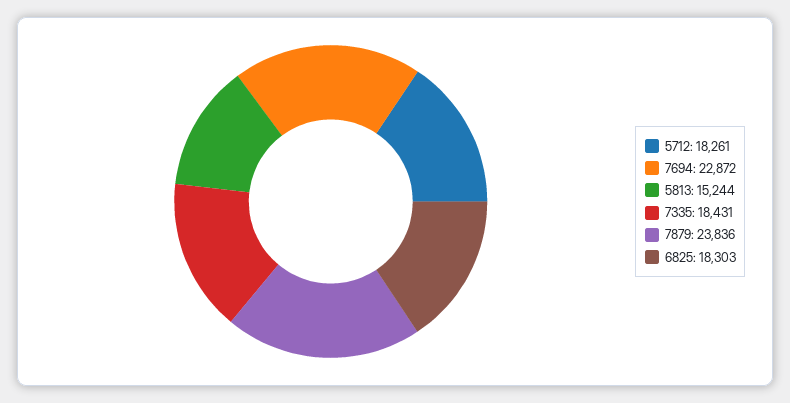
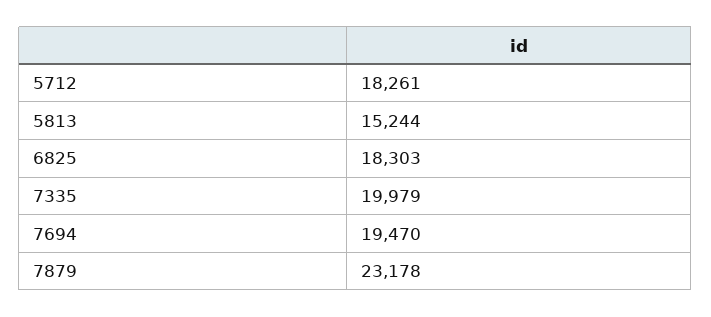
  {
    "5712": 18261,
-   "7694": 22872,
+   "7694": 19470,
    "5813": 15244,
-   "7335": 18431,
+   "7335": 19979,
-   "7879": 23836,
+   "7879": 23178,
    "6825": 18303
  }

